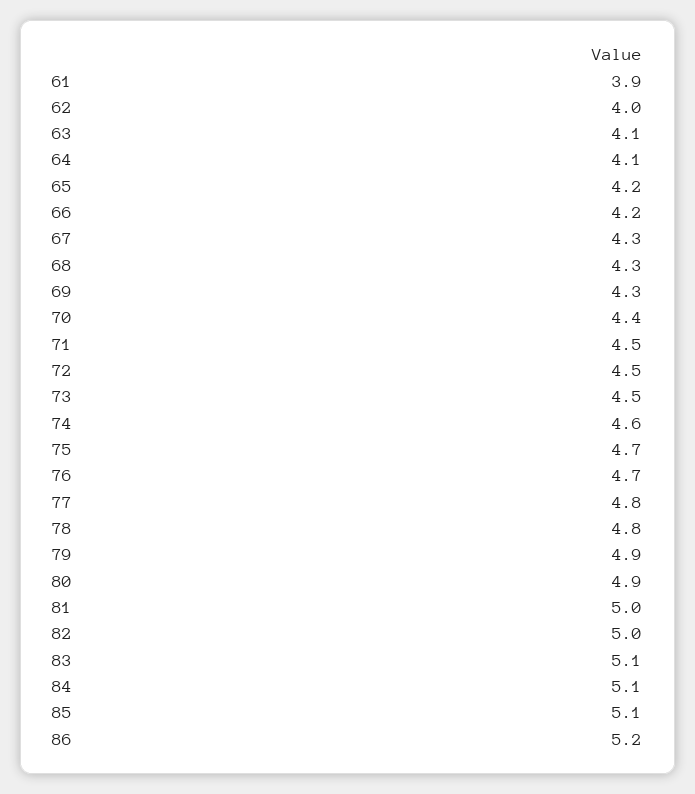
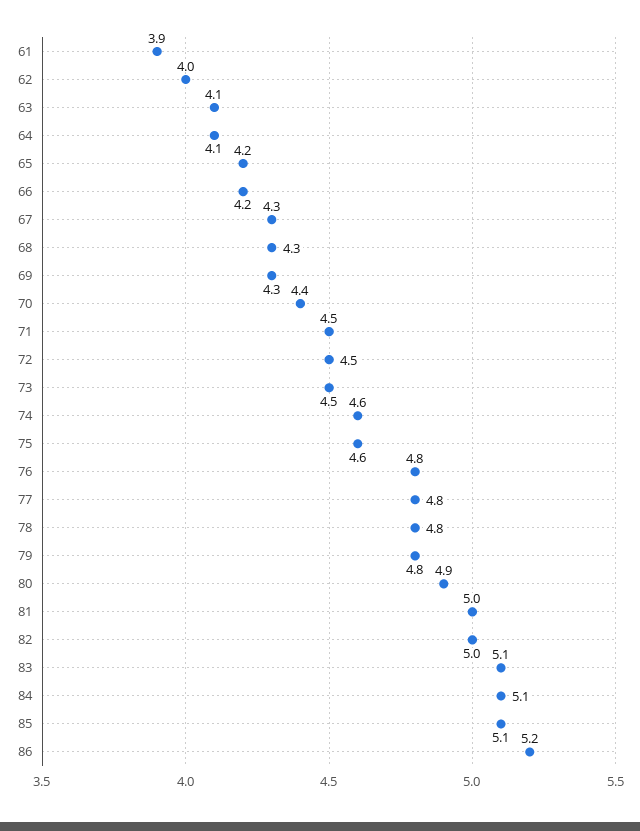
  {
    "61": 3.9,
    "62": 4,
    "63": 4.1,
    "64": 4.1,
    "65": 4.2,
    "66": 4.2,
    "67": 4.3,
    "68": 4.3,
    "69": 4.3,
    "70": 4.4,
    "71": 4.5,
    "72": 4.5,
    "73": 4.5,
    "74": 4.6,
-   "75": 4.7,
+   "75": 4.6,
-   "76": 4.7,
+   "76": 4.8,
    "77": 4.8,
    "78": 4.8,
-   "79": 4.9,
+   "79": 4.8,
    "80": 4.9,
    "81": 5,
    "82": 5,
    "83": 5.1,
    "84": 5.1,
    "85": 5.1,
    "86": 5.2
  }

